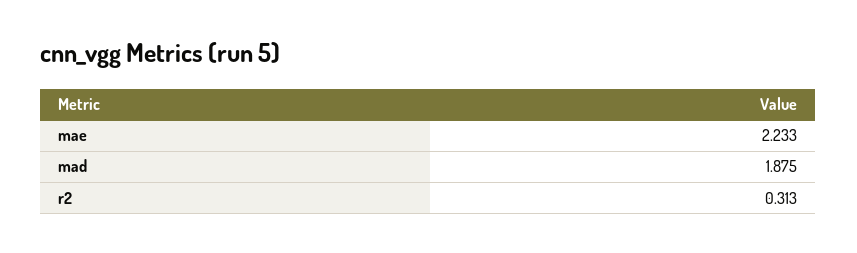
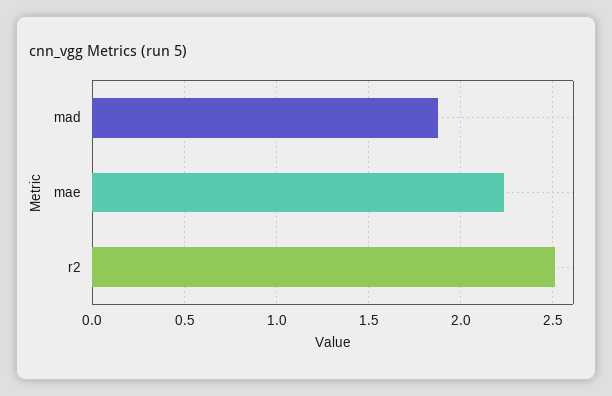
  {
    "mae": 2.233,
    "mad": 1.875,
-   "r2": 0.313
+   "r2": 2.5
  }

